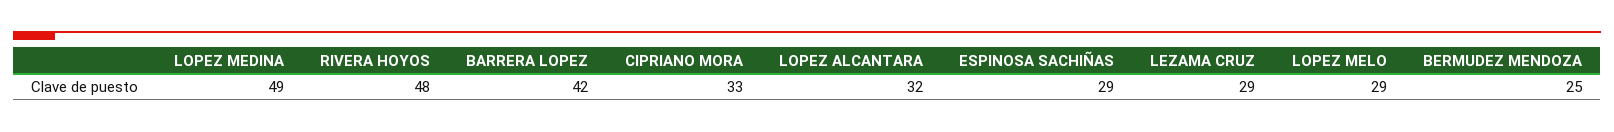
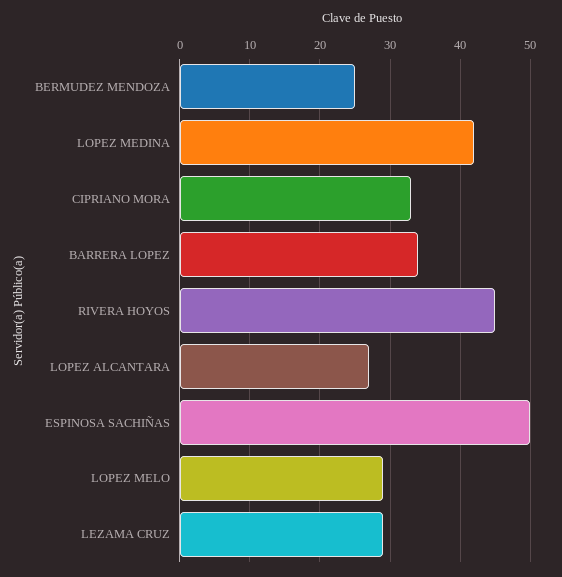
  {
-   "LOPEZ MEDINA": 49,
+   "LOPEZ MEDINA": 42,
-   "RIVERA HOYOS": 48,
+   "RIVERA HOYOS": 45,
-   "BARRERA LOPEZ": 42,
+   "BARRERA LOPEZ": 34,
    "CIPRIANO MORA": 33,
-   "LOPEZ ALCANTARA": 32,
+   "LOPEZ ALCANTARA": 27,
-   "ESPINOSA SACHIÑAS": 29,
+   "ESPINOSA SACHIÑAS": 50,
    "LEZAMA CRUZ": 29,
    "LOPEZ MELO": 29,
    "BERMUDEZ MENDOZA": 25
  }

